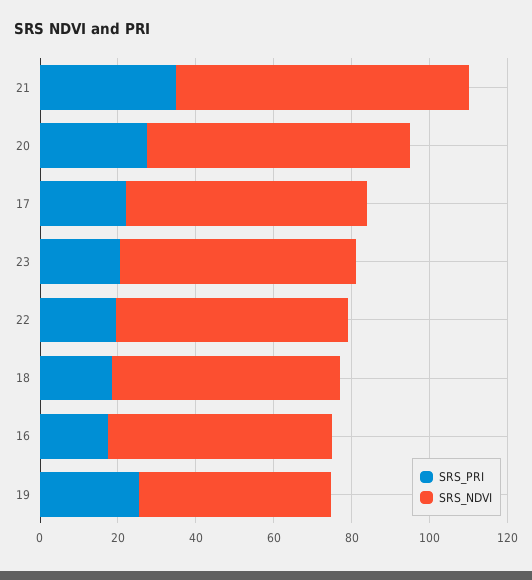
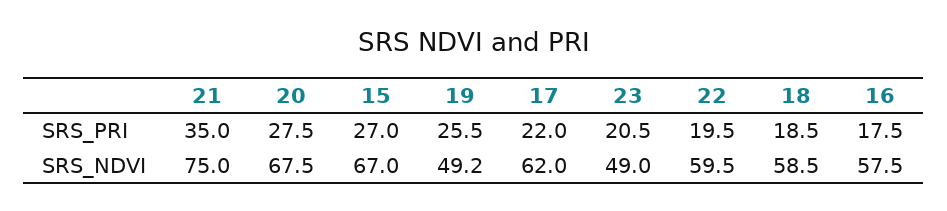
  {
    "SRS_PRI": {
      "21": 35,
      "20": 27.5,
      "17": 22,
      "23": 20.5,
      "22": 19.5,
      "18": 18.5,
      "16": 17.5,
-     "19": 25.5
+     "19": 25.5,
+     "15": 27
    },
    "SRS_NDVI": {
      "21": 75,
      "20": 67.5,
      "17": 62,
-     "23": 60,
+     "23": 49,
      "22": 59.5,
      "18": 58.5,
      "16": 57.5,
-     "19": 49.2
+     "19": 49.2,
+     "15": 67
    }
  }

